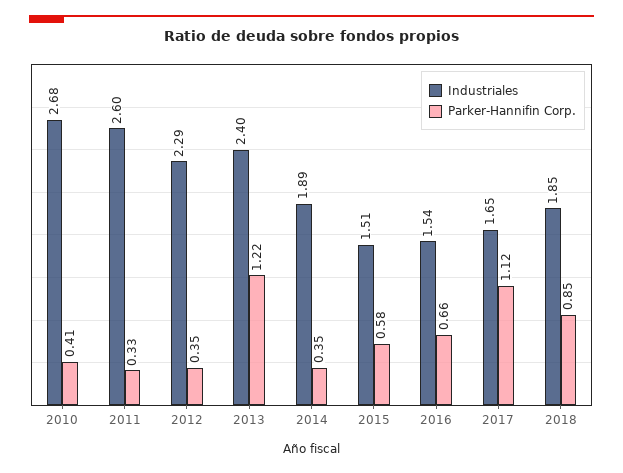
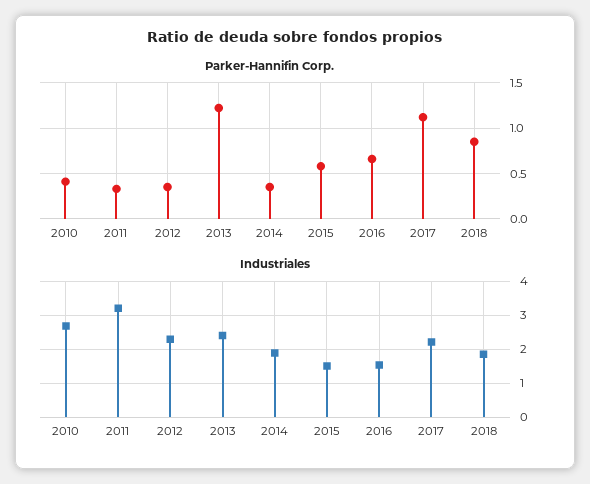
  {
    "Industriales": {
      "2010": 2.68,
-     "2011": 2.6,
+     "2011": 3.2,
      "2012": 2.29,
      "2013": 2.4,
      "2014": 1.89,
      "2015": 1.51,
      "2016": 1.54,
-     "2017": 1.65,
+     "2017": 2.2,
      "2018": 1.85
    },
    "Parker-Hannifin Corp.": {
      "2010": 0.41,
      "2011": 0.33,
      "2012": 0.35,
      "2013": 1.22,
      "2014": 0.35,
      "2015": 0.58,
      "2016": 0.66,
      "2017": 1.12,
      "2018": 0.85
    }
  }

